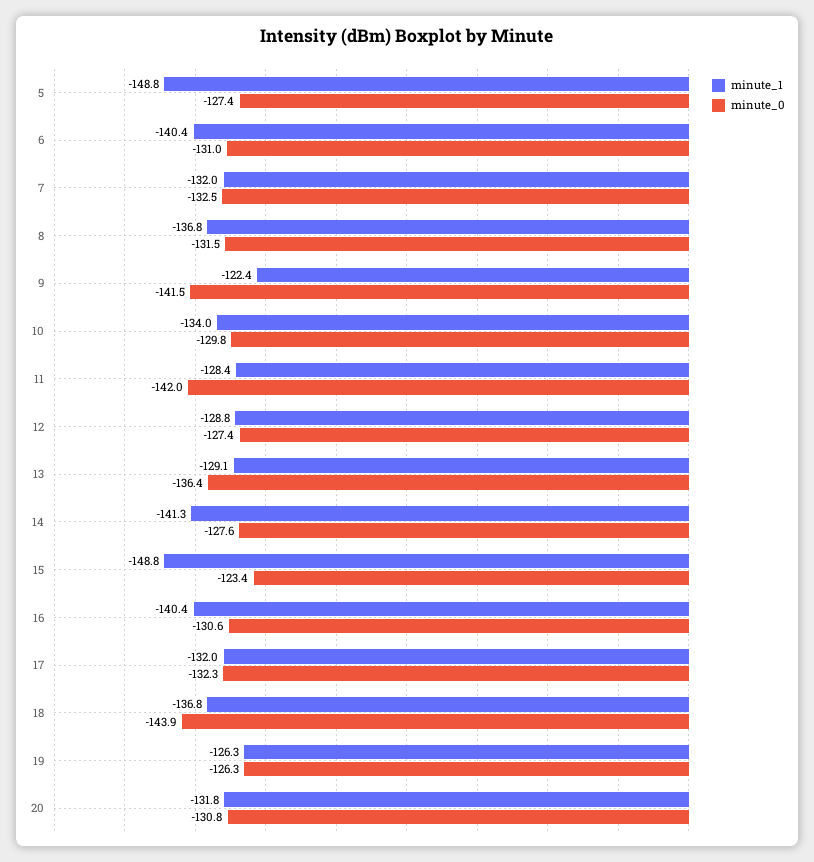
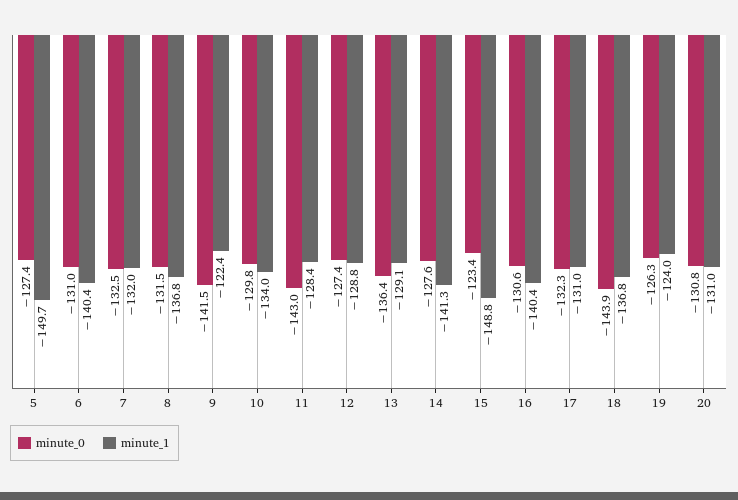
  {
    "minute_1": {
-     "5": -148.8,
+     "5": -149.7,
      "6": -140.4,
      "7": -132,
      "8": -136.8,
      "9": -122.4,
      "10": -134,
      "11": -128.4,
      "12": -128.8,
      "13": -129.1,
      "14": -141.3,
      "15": -148.8,
      "16": -140.4,
-     "17": -132,
+     "17": -131,
      "18": -136.8,
-     "19": -126.3,
+     "19": -124,
-     "20": -131.8
+     "20": -131
    },
    "minute_0": {
      "5": -127.4,
      "6": -131,
      "7": -132.5,
      "8": -131.5,
      "9": -141.5,
      "10": -129.8,
-     "11": -142,
+     "11": -143,
      "12": -127.4,
      "13": -136.4,
      "14": -127.6,
      "15": -123.4,
      "16": -130.6,
      "17": -132.3,
      "18": -143.9,
      "19": -126.3,
      "20": -130.8
    }
  }

